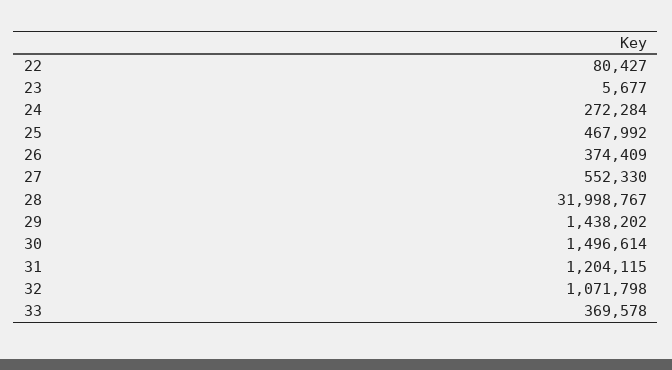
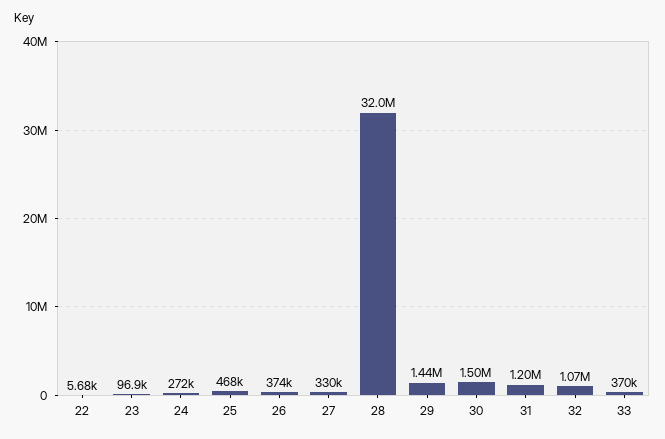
  {
-   "22": 80427,
+   "22": 5680,
-   "23": 5677,
+   "23": 96900,
    "24": 272284,
    "25": 467992,
    "26": 374409,
-   "27": 552330,
+   "27": 330000,
    "28": 31998767,
    "29": 1438202,
    "30": 1496614,
    "31": 1204115,
    "32": 1071798,
    "33": 369578
  }

